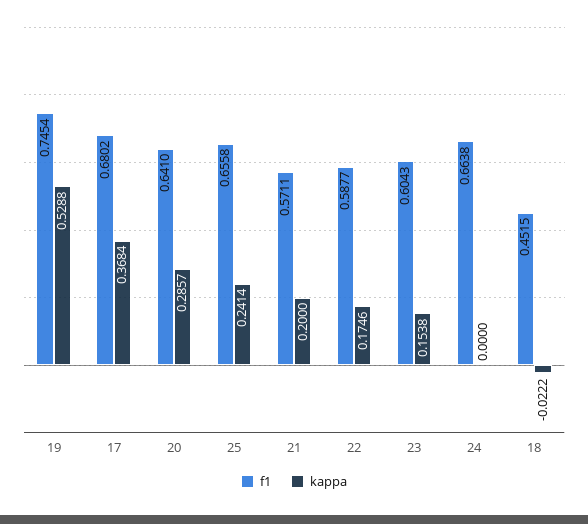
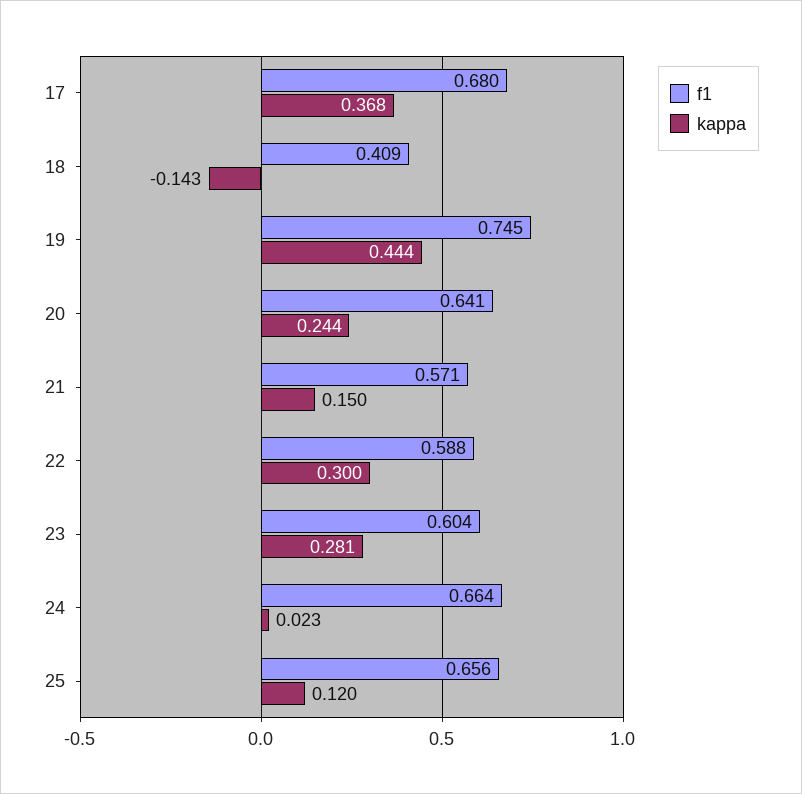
  {
    "f1": {
      "19": 0.7454,
      "17": 0.6802,
      "20": 0.641,
      "25": 0.6558,
      "21": 0.5711,
      "22": 0.5877,
      "23": 0.6043,
      "24": 0.6638,
-     "18": 0.4515
+     "18": 0.409
    },
    "kappa": {
-     "19": 0.5288,
+     "19": 0.444,
      "17": 0.3684,
-     "20": 0.2857,
+     "20": 0.244,
-     "25": 0.2414,
+     "25": 0.12,
-     "21": 0.2,
+     "21": 0.15,
-     "22": 0.1746,
+     "22": 0.3,
-     "23": 0.1538,
+     "23": 0.281,
-     "24": 0,
+     "24": 0.023,
-     "18": -0.0222
+     "18": -0.143
    }
  }

